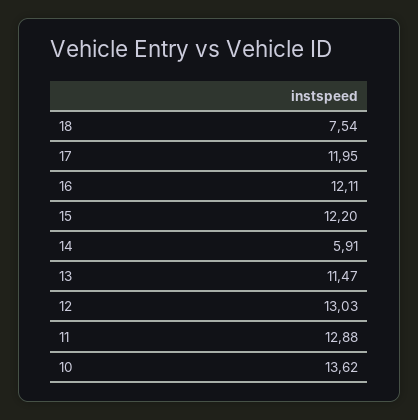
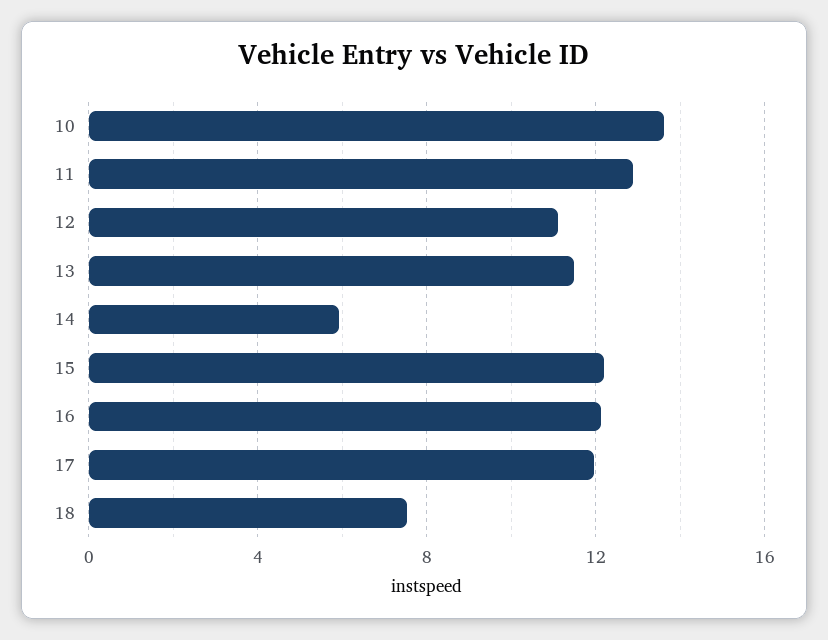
  {
    "18": 7.54,
    "17": 11.95,
    "16": 12.11,
    "15": 12.2,
    "14": 5.91,
    "13": 11.47,
-   "12": 13.03,
+   "12": 11,
    "11": 12.88,
    "10": 13.62
  }

